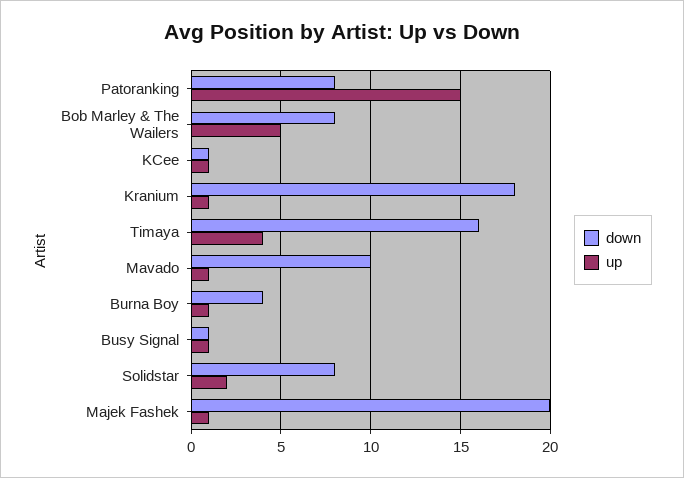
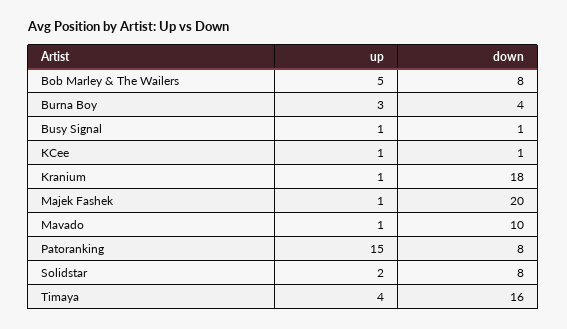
  {
    "down": {
      "Patoranking": 8,
      "Bob Marley & The Wailers": 8,
      "KCee": 1,
      "Kranium": 18,
      "Timaya": 16,
      "Mavado": 10,
      "Burna Boy": 4,
      "Busy Signal": 1,
      "Solidstar": 8,
      "Majek Fashek": 20
    },
    "up": {
      "Patoranking": 15,
      "Bob Marley & The Wailers": 5,
      "KCee": 1,
      "Kranium": 1,
      "Timaya": 4,
      "Mavado": 1,
-     "Burna Boy": 1,
+     "Burna Boy": 3,
      "Busy Signal": 1,
      "Solidstar": 2,
      "Majek Fashek": 1
    }
  }

